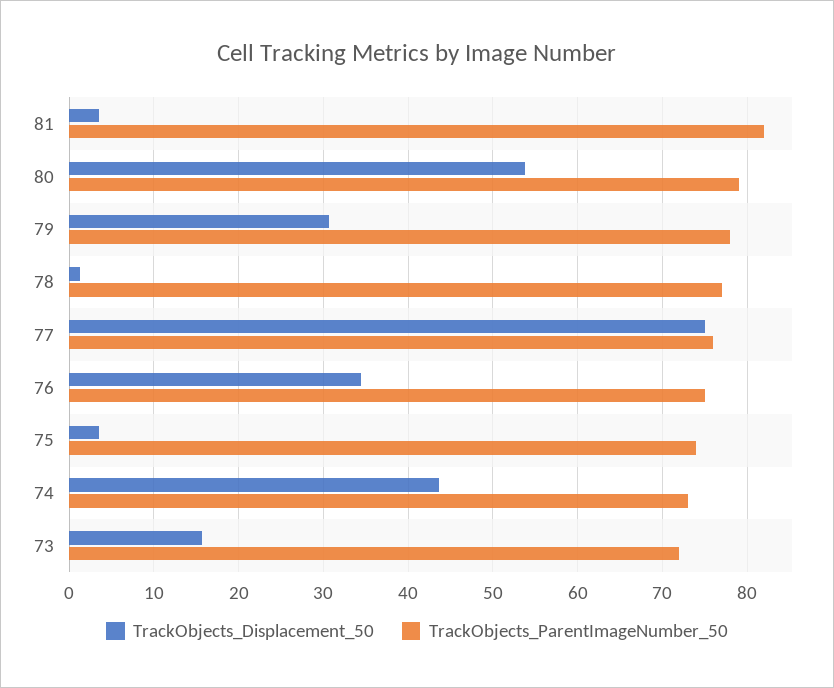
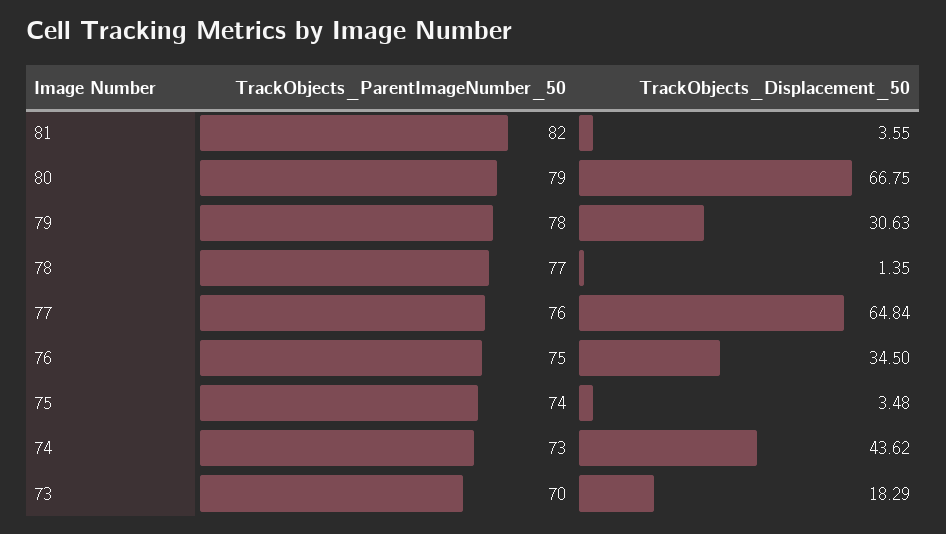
  {
    "TrackObjects_Displacement_50": {
      "81": 3.55,
-     "80": 54,
+     "80": 66.75,
      "79": 30.63,
      "78": 1.35,
-     "77": 75,
+     "77": 64.84,
      "76": 34.5,
      "75": 3.48,
      "74": 43.62,
-     "73": 16
+     "73": 18.29
    },
    "TrackObjects_ParentImageNumber_50": {
      "81": 82,
      "80": 79,
      "79": 78,
      "78": 77,
      "77": 76,
      "76": 75,
      "75": 74,
      "74": 73,
-     "73": 72
+     "73": 70
    }
  }

